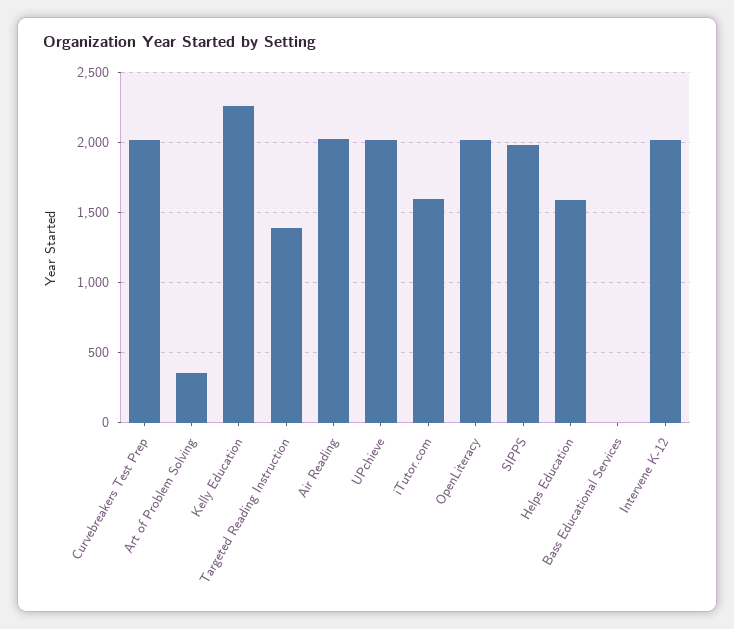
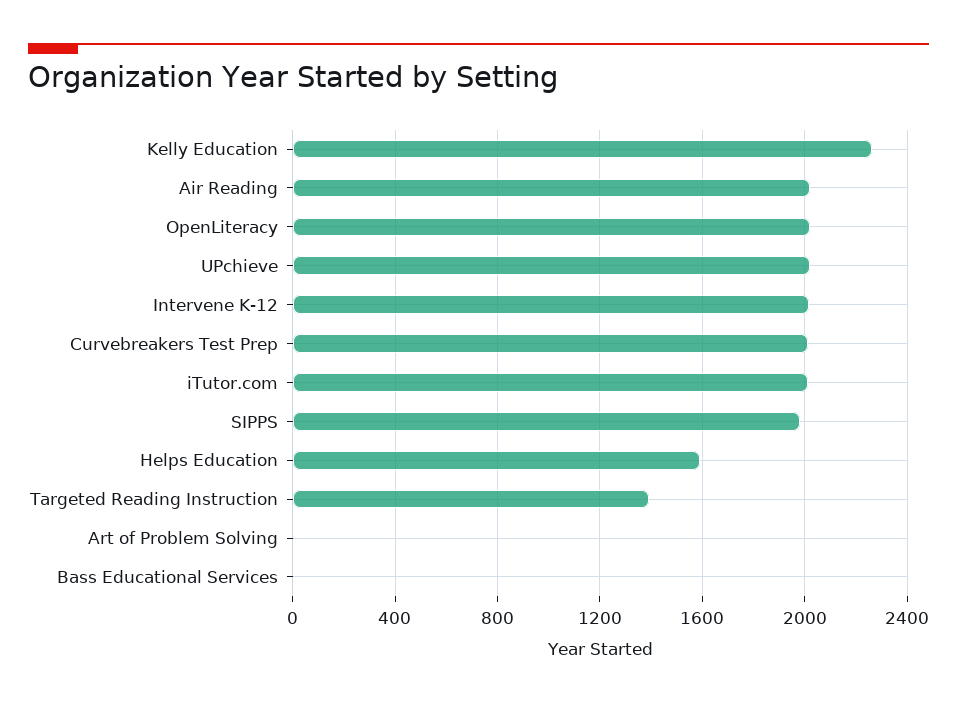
  {
    "Curvebreakers Test Prep": 2000,
-   "Art of Problem Solving": 350,
+   "Art of Problem Solving": 0,
    "Kelly Education": 2250,
    "Targeted Reading Instruction": 1400,
    "Air Reading": 2000,
    "UPchieve": 2000,
-   "iTutor.com": 1600,
+   "iTutor.com": 2000,
    "OpenLiteracy": 2000,
    "SIPPS": 2000,
    "Helps Education": 1600,
    "Bass Educational Services": 0,
    "Intervene K-12": 2000
  }

